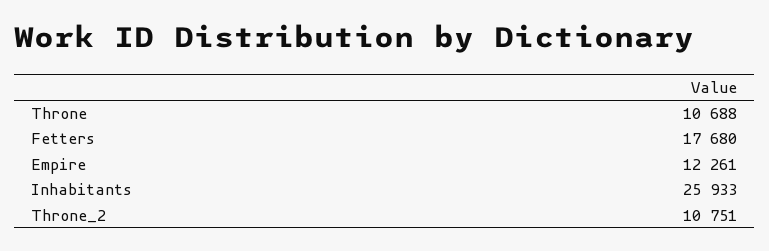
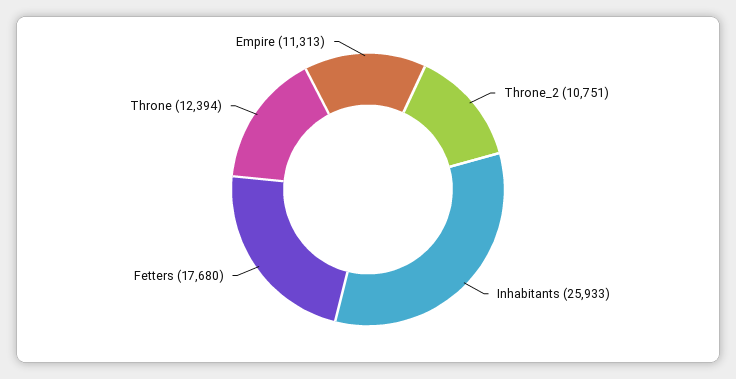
  {
-   "Throne": 10688,
+   "Throne": 12394,
    "Fetters": 17680,
-   "Empire": 12261,
+   "Empire": 11313,
    "Inhabitants": 25933,
    "Throne_2": 10751
  }

